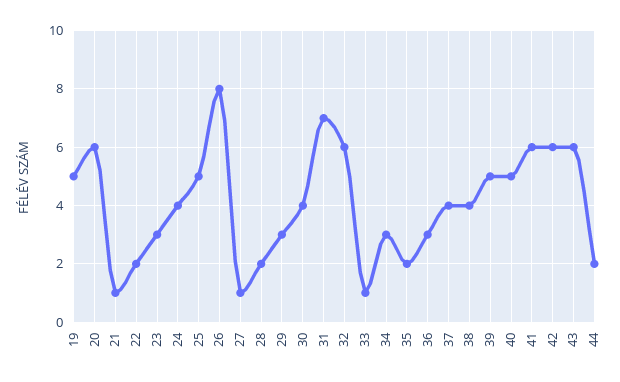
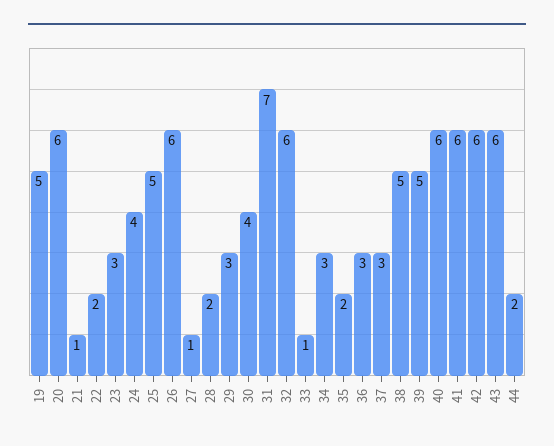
  {
    "19": 5,
    "20": 6,
    "21": 1,
    "22": 2,
    "23": 3,
    "24": 4,
    "25": 5,
-   "26": 8,
+   "26": 6,
    "27": 1,
    "28": 2,
    "29": 3,
    "30": 4,
    "31": 7,
    "32": 6,
    "33": 1,
    "34": 3,
    "35": 2,
    "36": 3,
-   "37": 4,
+   "37": 3,
-   "38": 4,
+   "38": 5,
    "39": 5,
-   "40": 5,
+   "40": 6,
    "41": 6,
    "42": 6,
    "43": 6,
    "44": 2
  }

